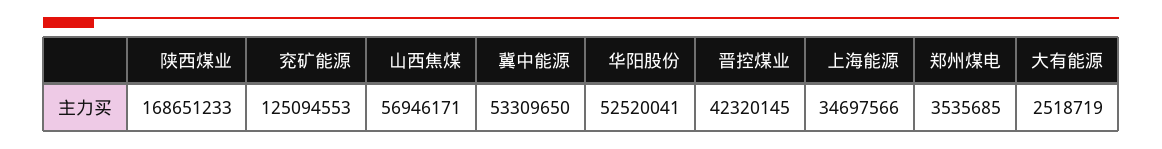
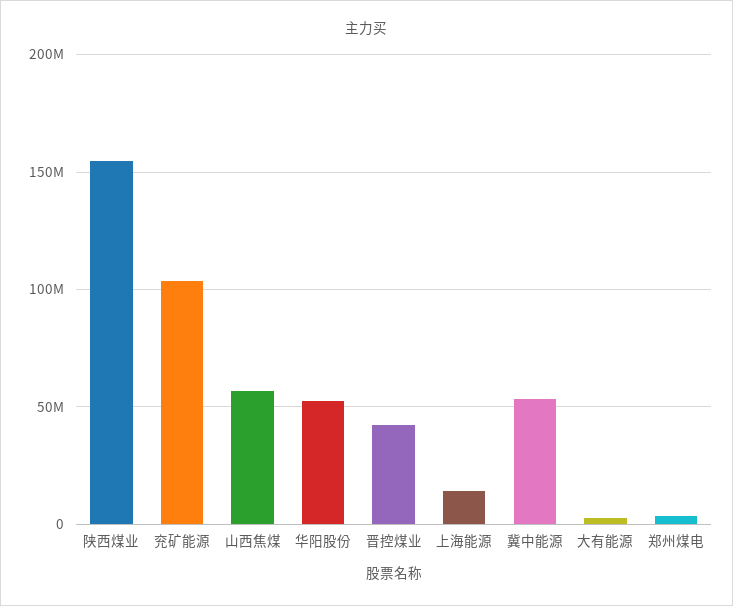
  {
-   "陕西煤业": 168651233,
+   "陕西煤业": 155000000,
-   "兖矿能源": 125094553,
+   "兖矿能源": 105000000,
    "山西焦煤": 56946171,
    "冀中能源": 53309650,
    "华阳股份": 52520041,
    "晋控煤业": 42320145,
-   "上海能源": 34697566,
+   "上海能源": 15000000,
    "郑州煤电": 3535685,
    "大有能源": 2518719
  }

